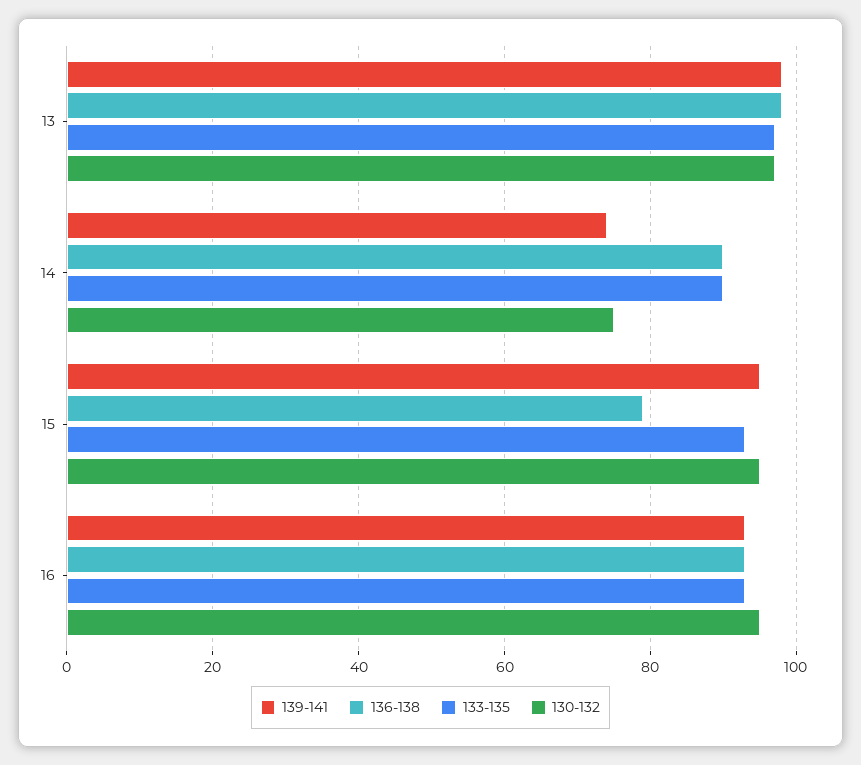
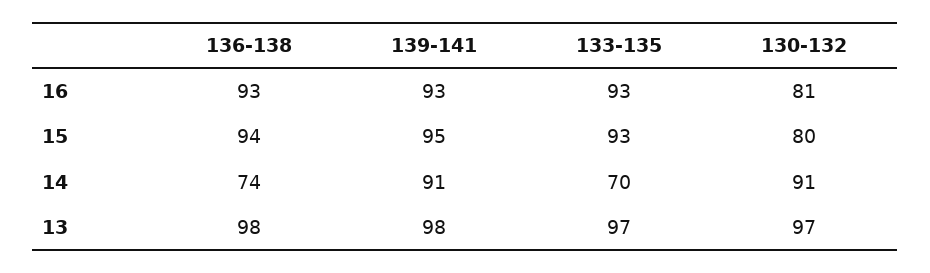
  {
    "139-141": {
      "13": 98,
-     "14": 75,
+     "14": 91,
      "15": 95,
      "16": 93
    },
    "136-138": {
      "13": 98,
-     "14": 90,
+     "14": 74,
-     "15": 80,
+     "15": 94,
      "16": 93
    },
    "133-135": {
      "13": 97,
-     "14": 90,
+     "14": 70,
      "15": 93,
      "16": 93
    },
    "130-132": {
      "13": 97,
-     "14": 75,
+     "14": 91,
-     "15": 95,
+     "15": 80,
-     "16": 95
+     "16": 81
    }
  }

